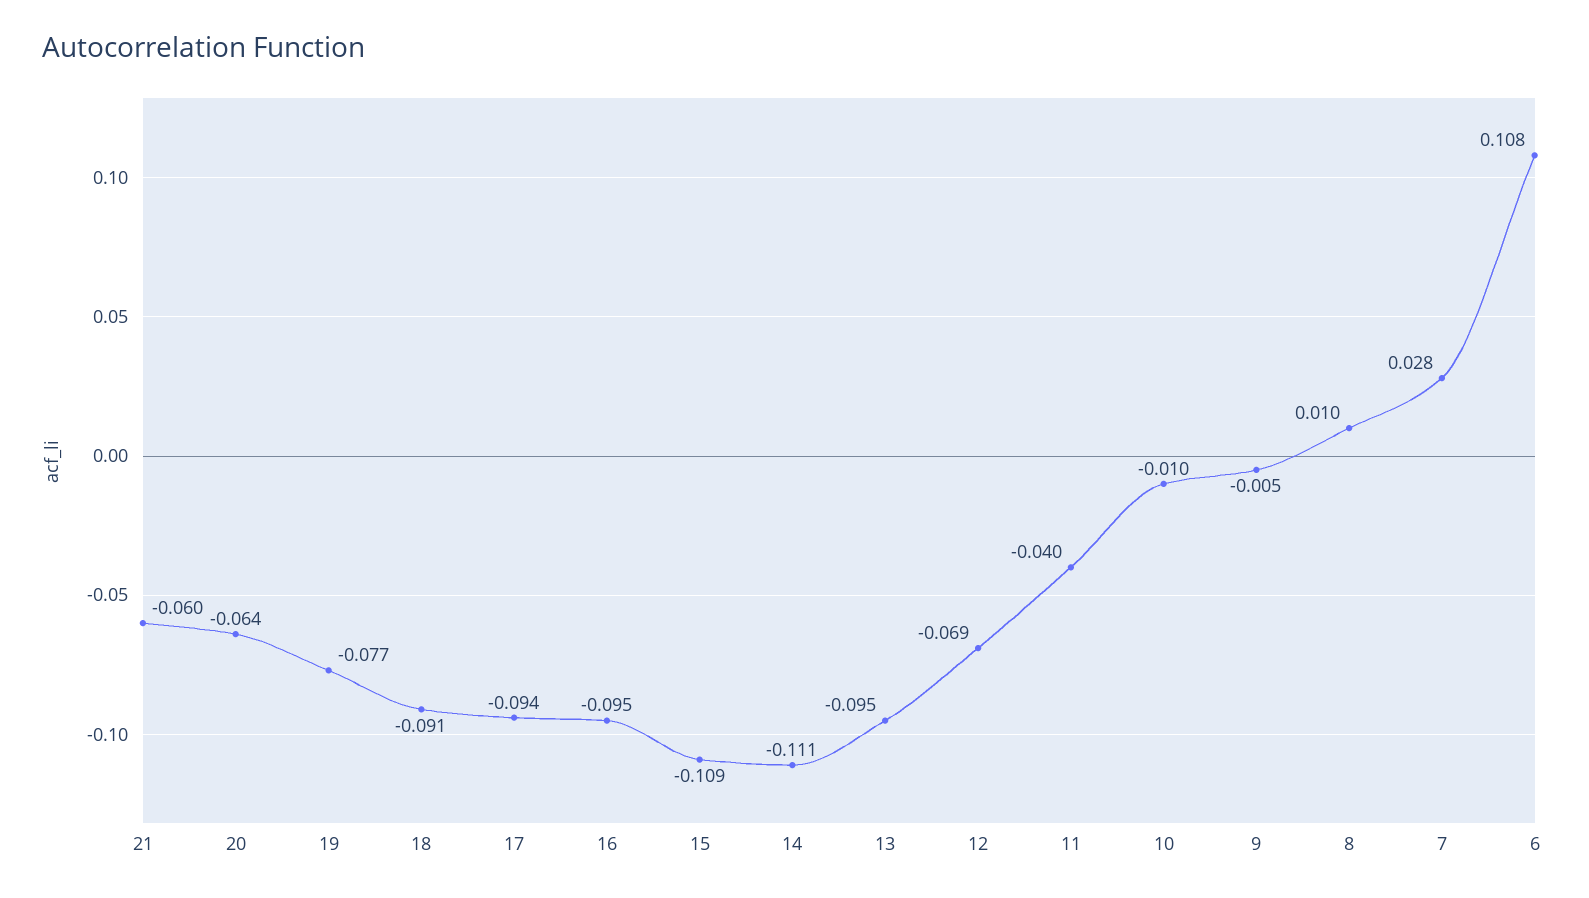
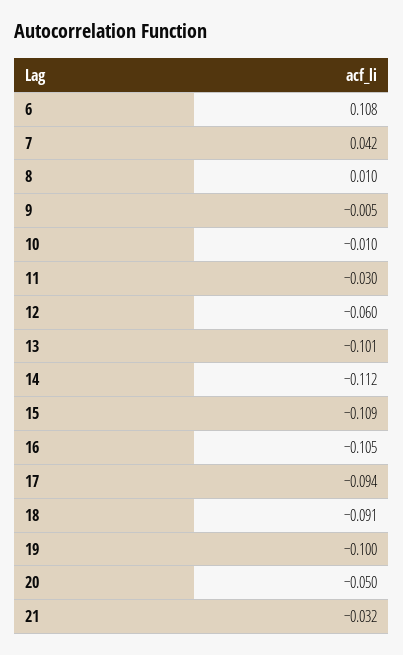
  {
-   "21": -0.06,
+   "21": -0.032,
-   "20": -0.064,
+   "20": -0.05,
-   "19": -0.077,
+   "19": -0.1,
    "18": -0.091,
    "17": -0.094,
-   "16": -0.095,
+   "16": -0.105,
    "15": -0.109,
-   "14": -0.111,
+   "14": -0.112,
-   "13": -0.095,
+   "13": -0.101,
-   "12": -0.069,
+   "12": -0.06,
-   "11": -0.04,
+   "11": -0.03,
    "10": -0.01,
    "9": -0.005,
    "8": 0.01,
-   "7": 0.028,
+   "7": 0.042,
    "6": 0.108
  }

